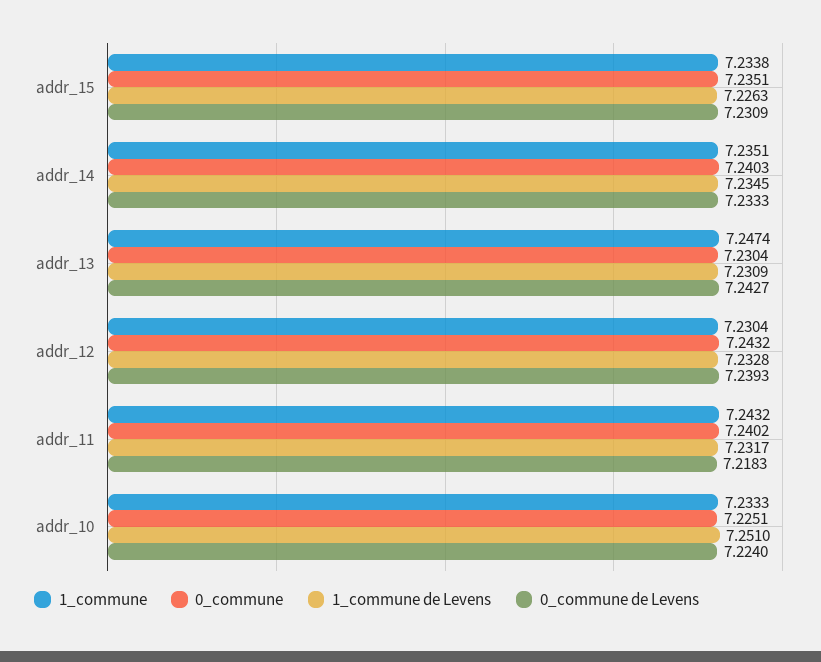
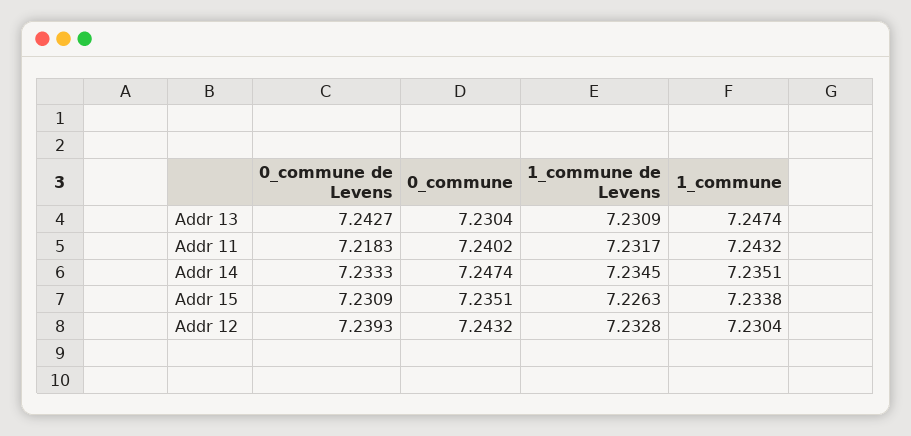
  {
    "1_commune": {
      "addr_15": 7.2338,
      "addr_14": 7.2351,
      "addr_13": 7.2474,
      "addr_12": 7.2304,
-     "addr_11": 7.2432,
+     "addr_11": 7.2432
-     "addr_10": 7.2333
    },
    "0_commune": {
      "addr_15": 7.2351,
-     "addr_14": 7.2403,
+     "addr_14": 7.2474,
      "addr_13": 7.2304,
      "addr_12": 7.2432,
-     "addr_11": 7.2402,
+     "addr_11": 7.2402
-     "addr_10": 7.2251
    },
    "1_commune de Levens": {
      "addr_15": 7.2263,
      "addr_14": 7.2345,
      "addr_13": 7.2309,
      "addr_12": 7.2328,
-     "addr_11": 7.2317,
+     "addr_11": 7.2317
-     "addr_10": 7.251
    },
    "0_commune de Levens": {
      "addr_15": 7.2309,
      "addr_14": 7.2333,
      "addr_13": 7.2427,
      "addr_12": 7.2393,
-     "addr_11": 7.2183,
+     "addr_11": 7.2183
-     "addr_10": 7.224
    }
  }

